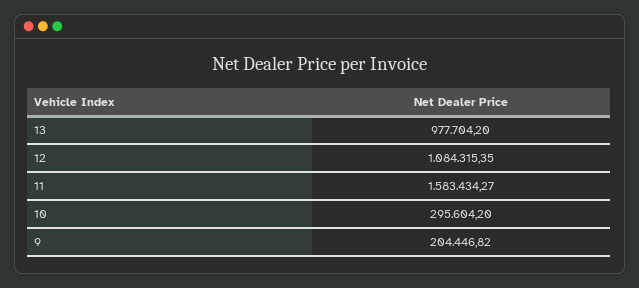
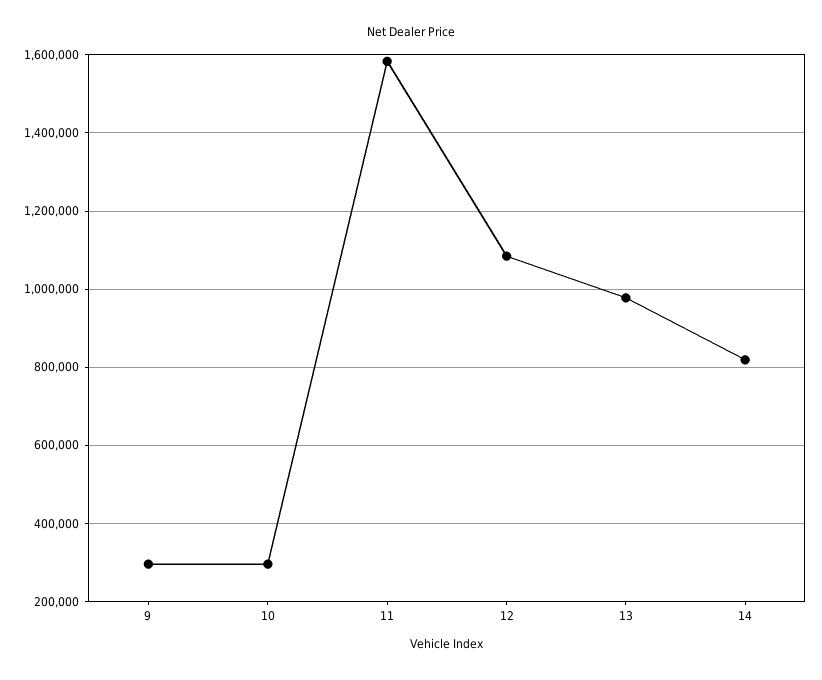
  {
    "13": 977704.2,
    "12": 1084315.35,
    "11": 1583434.27,
    "10": 295604.2,
-   "9": 204446.82
+   "9": 300000,
+   "14": 820000
  }

